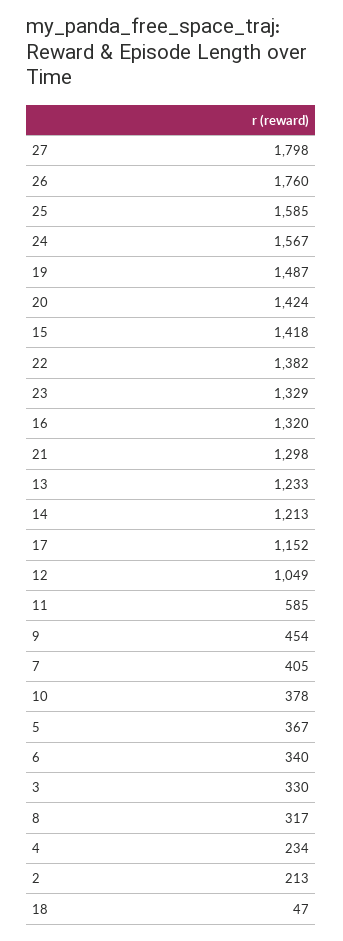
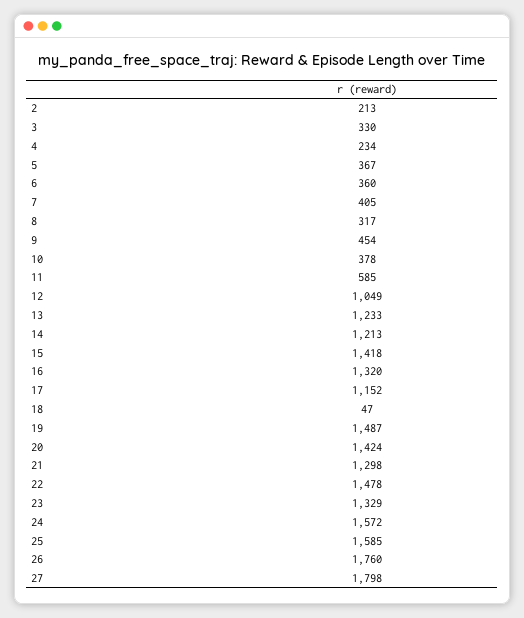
  {
    "27": 1798,
    "26": 1760,
    "25": 1585,
-   "24": 1567,
+   "24": 1572,
    "19": 1487,
    "20": 1424,
    "15": 1418,
-   "22": 1382,
+   "22": 1478,
    "23": 1329,
    "16": 1320,
    "21": 1298,
    "13": 1233,
    "14": 1213,
    "17": 1152,
    "12": 1049,
    "11": 585,
    "9": 454,
    "7": 405,
    "10": 378,
    "5": 367,
-   "6": 340,
+   "6": 360,
    "3": 330,
    "8": 317,
    "4": 234,
    "2": 213,
    "18": 47
  }

